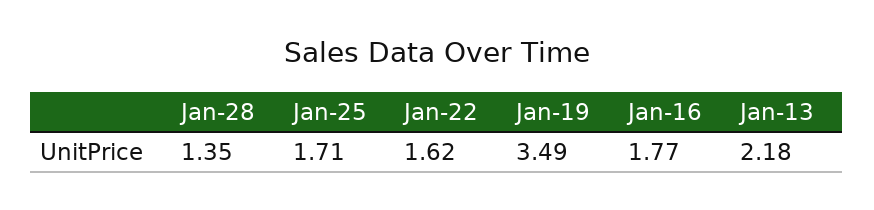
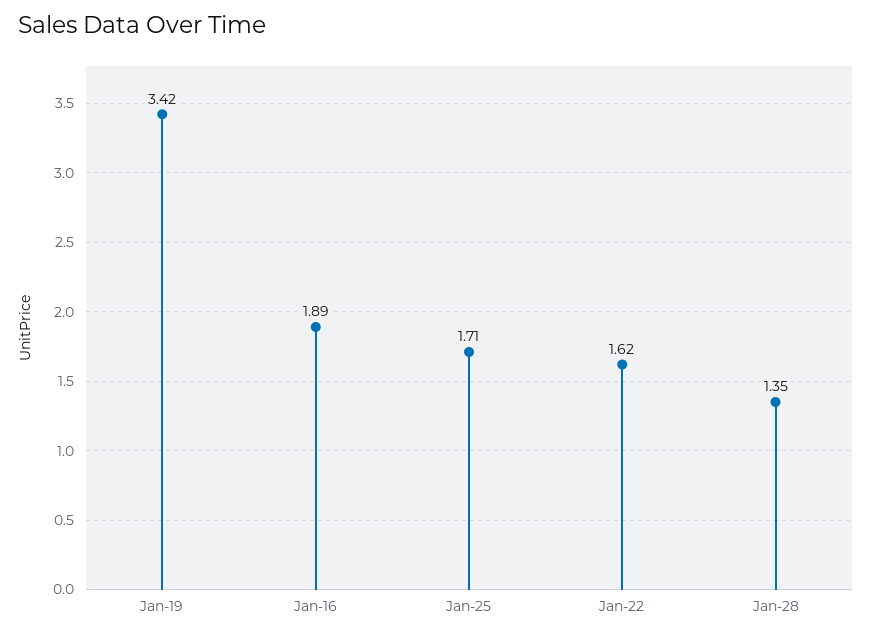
  {
    "Jan-28": 1.35,
    "Jan-25": 1.71,
    "Jan-22": 1.62,
-   "Jan-19": 3.49,
+   "Jan-19": 3.42,
-   "Jan-16": 1.77,
+   "Jan-16": 1.89
-   "Jan-13": 2.18
  }

